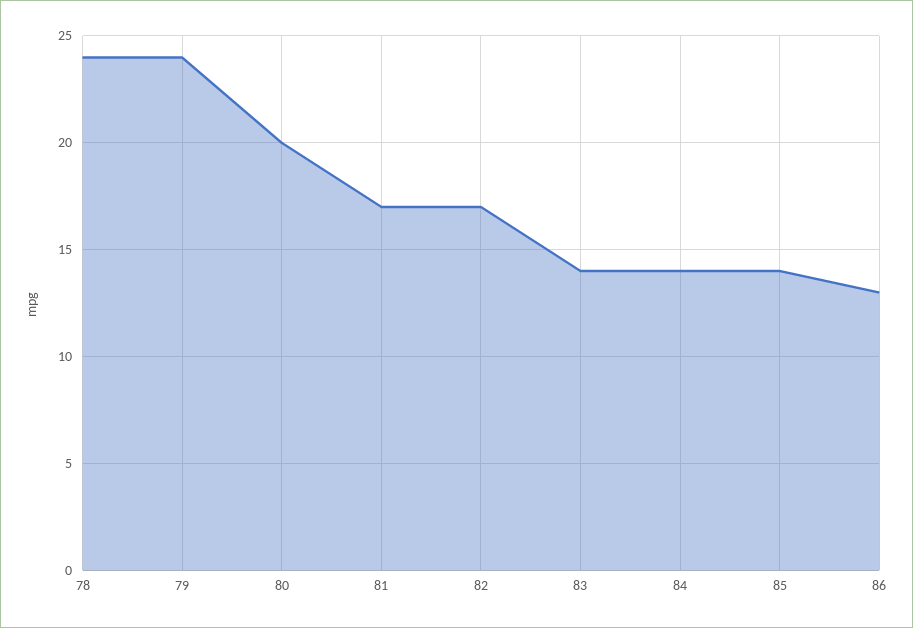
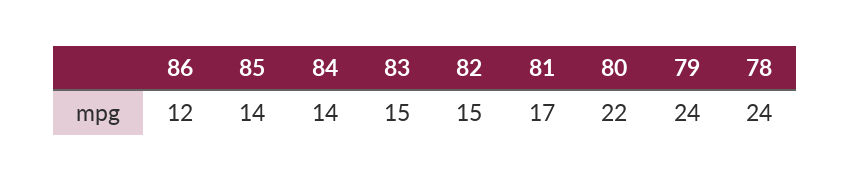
  {
    "78": 24,
    "79": 24,
-   "80": 20,
+   "80": 22,
    "81": 17,
-   "82": 17,
+   "82": 15,
-   "83": 14,
+   "83": 15,
    "84": 14,
    "85": 14,
-   "86": 13
+   "86": 12
  }

